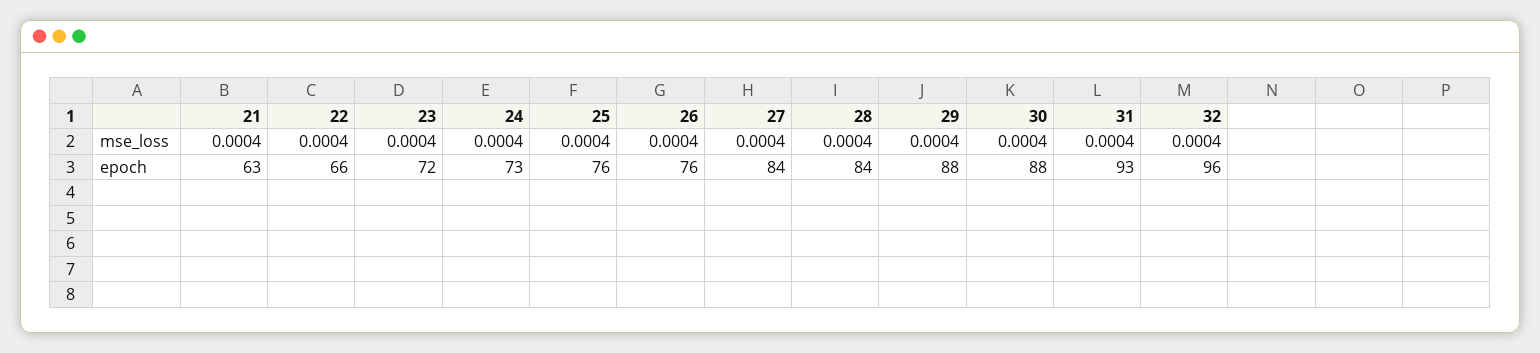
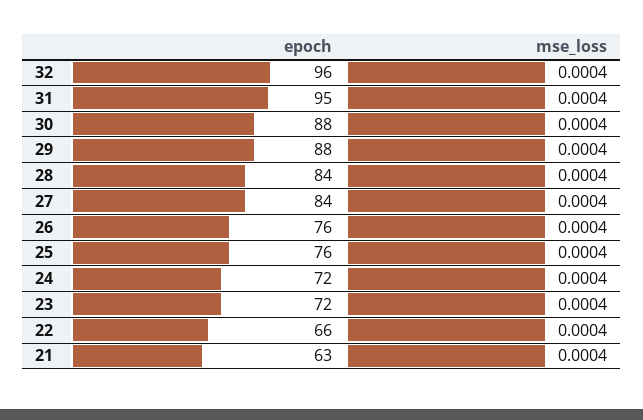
  {
    "21": {
      "mse_loss": 0.0004,
      "epoch": 63
    },
    "22": {
      "mse_loss": 0.0004,
      "epoch": 66
    },
    "23": {
      "mse_loss": 0.0004,
      "epoch": 72
    },
    "24": {
      "mse_loss": 0.0004,
-     "epoch": 73
+     "epoch": 72
    },
    "25": {
      "mse_loss": 0.0004,
      "epoch": 76
    },
    "26": {
      "mse_loss": 0.0004,
      "epoch": 76
    },
    "27": {
      "mse_loss": 0.0004,
      "epoch": 84
    },
    "28": {
      "mse_loss": 0.0004,
      "epoch": 84
    },
    "29": {
      "mse_loss": 0.0004,
      "epoch": 88
    },
    "30": {
      "mse_loss": 0.0004,
      "epoch": 88
    },
    "31": {
      "mse_loss": 0.0004,
-     "epoch": 93
+     "epoch": 95
    },
    "32": {
      "mse_loss": 0.0004,
      "epoch": 96
    }
  }

